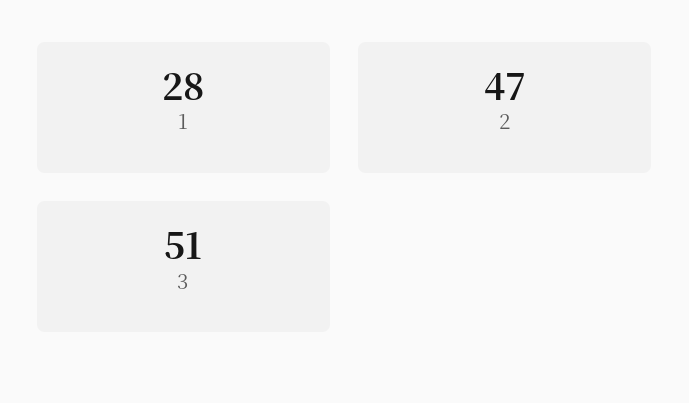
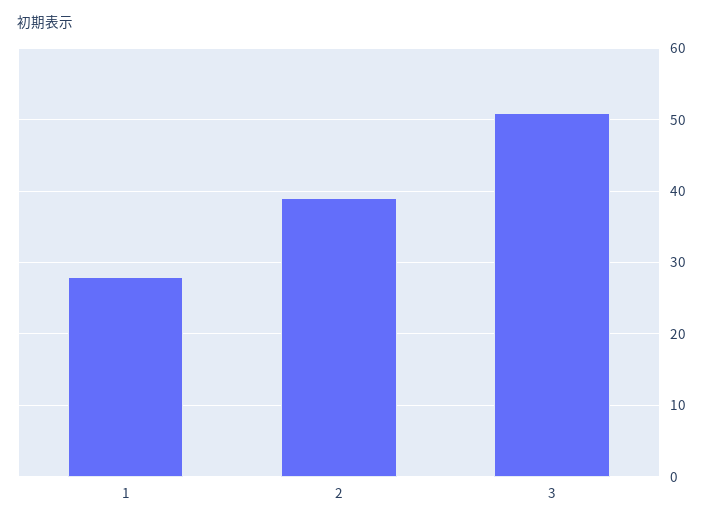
  {
    "1": 28,
-   "2": 47,
+   "2": 39,
    "3": 51
  }

